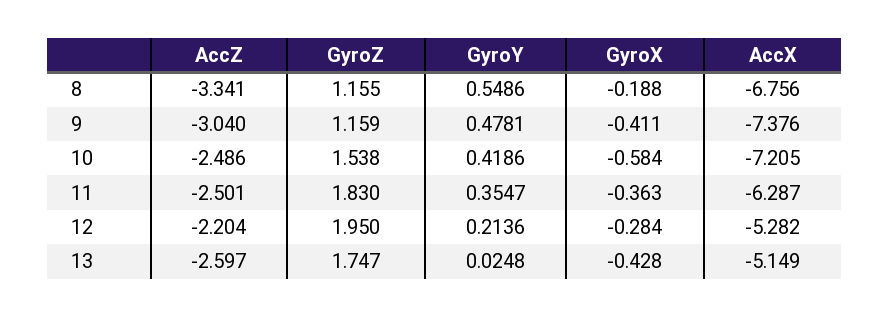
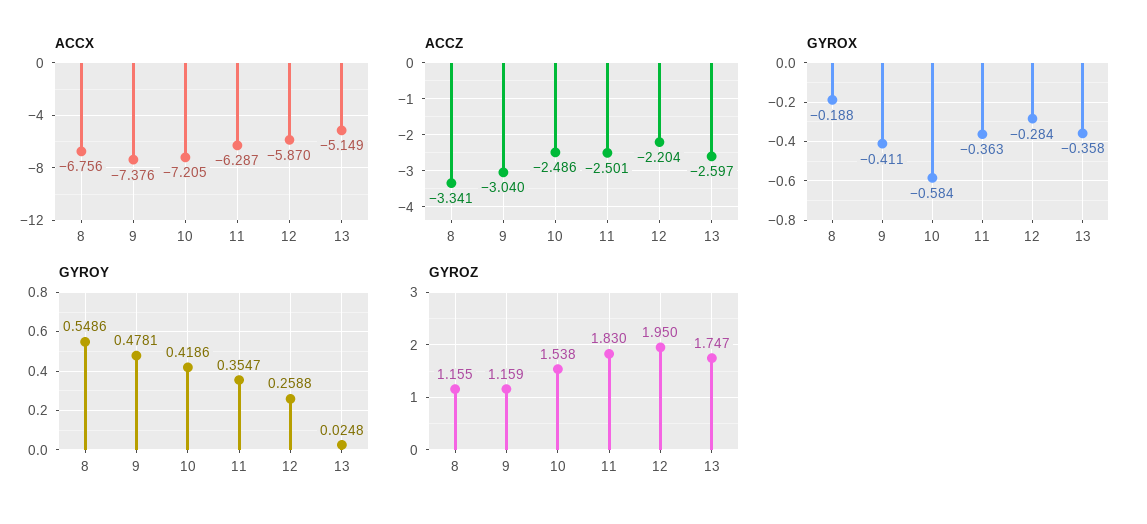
  {
    "AccZ": {
      "8": -3.341,
      "9": -3.04,
      "10": -2.486,
      "11": -2.501,
      "12": -2.204,
      "13": -2.597
    },
    "GyroZ": {
      "8": 1.155,
      "9": 1.159,
      "10": 1.538,
      "11": 1.83,
      "12": 1.95,
      "13": 1.747
    },
    "GyroY": {
      "8": 0.5486,
      "9": 0.4781,
      "10": 0.4186,
      "11": 0.3547,
-     "12": 0.2136,
+     "12": 0.2588,
      "13": 0.0248
    },
    "GyroX": {
      "8": -0.188,
      "9": -0.411,
      "10": -0.584,
      "11": -0.363,
      "12": -0.284,
-     "13": -0.428
+     "13": -0.358
    },
    "AccX": {
      "8": -6.756,
      "9": -7.376,
      "10": -7.205,
      "11": -6.287,
-     "12": -5.282,
+     "12": -5.87,
      "13": -5.149
    }
  }

